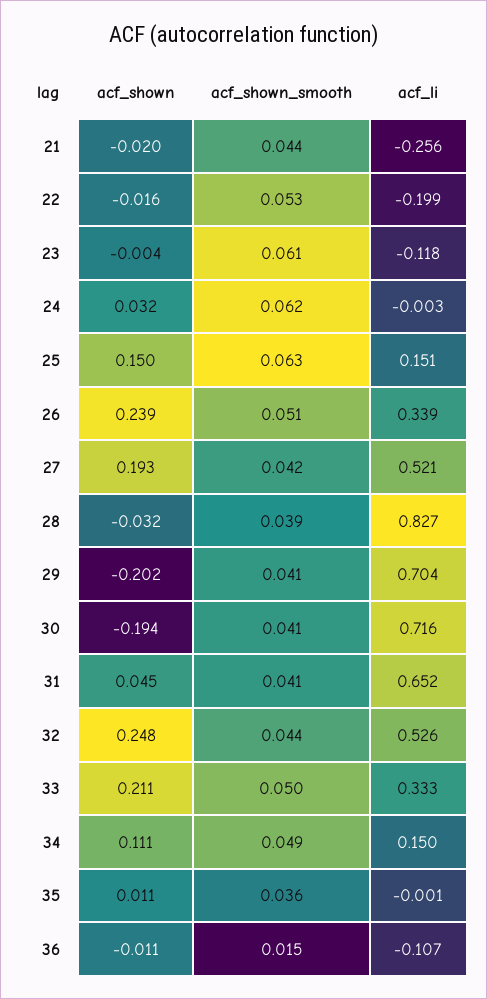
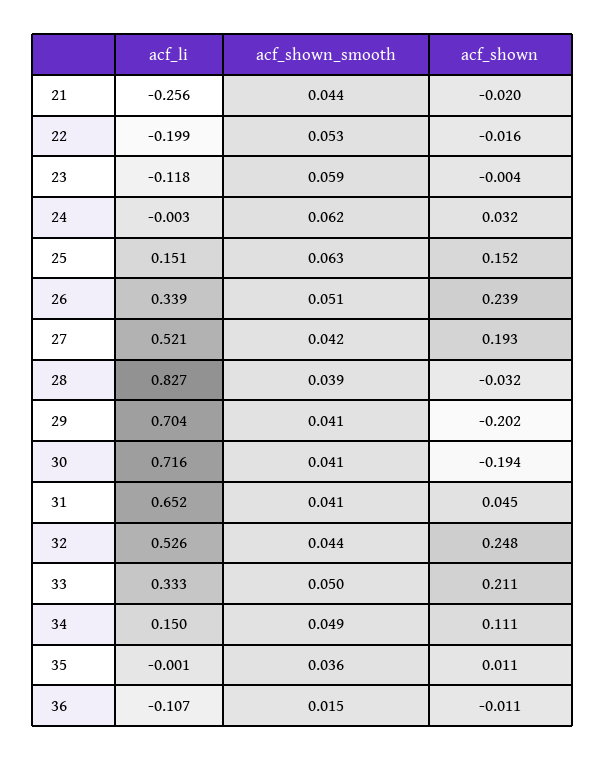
  {
    "acf_shown": {
      "21": -0.02,
      "22": -0.016,
      "23": -0.004,
      "24": 0.032,
-     "25": 0.15,
+     "25": 0.152,
      "26": 0.239,
      "27": 0.193,
      "28": -0.032,
      "29": -0.202,
      "30": -0.194,
      "31": 0.045,
      "32": 0.248,
      "33": 0.211,
      "34": 0.111,
      "35": 0.011,
      "36": -0.011
    },
    "acf_shown_smooth": {
      "21": 0.044,
      "22": 0.053,
-     "23": 0.061,
+     "23": 0.059,
      "24": 0.062,
      "25": 0.063,
      "26": 0.051,
      "27": 0.042,
      "28": 0.039,
      "29": 0.041,
      "30": 0.041,
      "31": 0.041,
      "32": 0.044,
      "33": 0.05,
      "34": 0.049,
      "35": 0.036,
      "36": 0.015
    },
    "acf_li": {
      "21": -0.256,
      "22": -0.199,
      "23": -0.118,
      "24": -0.003,
      "25": 0.151,
      "26": 0.339,
      "27": 0.521,
      "28": 0.827,
      "29": 0.704,
      "30": 0.716,
      "31": 0.652,
      "32": 0.526,
      "33": 0.333,
      "34": 0.15,
      "35": -0.001,
      "36": -0.107
    }
  }

